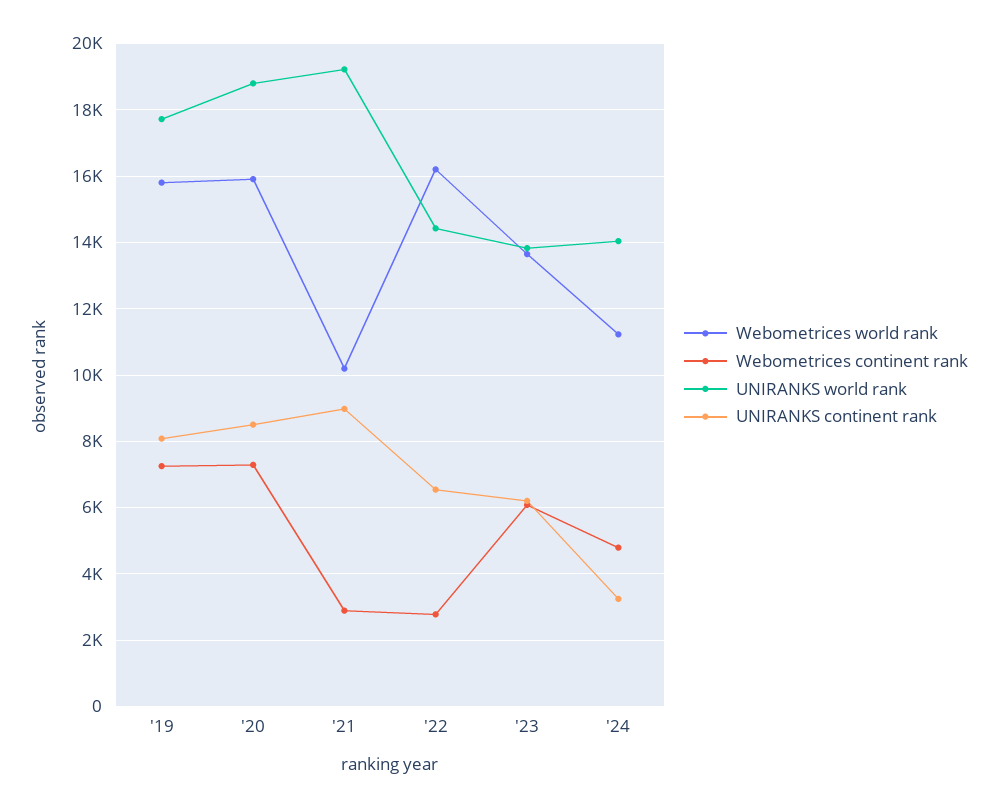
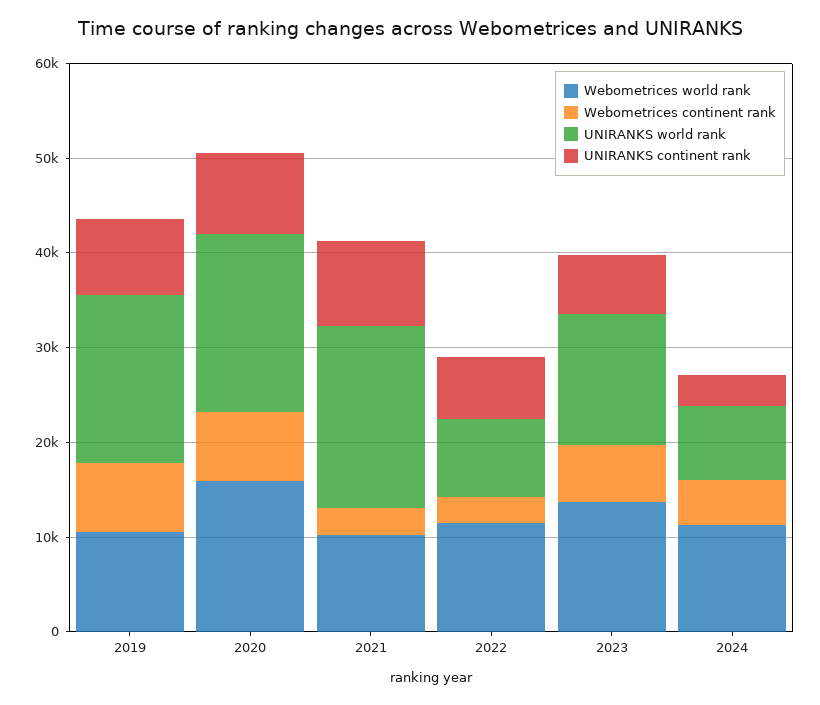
  {
    "Webometrices world rank": {
-     "'19": 15800,
+     "'19": 10000,
      "'20": 16000,
      "'21": 10200,
-     "'22": 16200,
+     "'22": 12000,
      "'23": 13600,
      "'24": 11200
    },
    "Webometrices continent rank": {
      "'19": 7200,
      "'20": 7200,
      "'21": 2800,
      "'22": 2800,
      "'23": 6000,
      "'24": 4800
    },
    "UNIRANKS world rank": {
      "'19": 17800,
      "'20": 18800,
      "'21": 19200,
-     "'22": 14400,
+     "'22": 8000,
      "'23": 13800,
-     "'24": 14000
+     "'24": 8000
    },
    "UNIRANKS continent rank": {
      "'19": 8000,
      "'20": 8600,
      "'21": 9000,
      "'22": 6600,
      "'23": 6200,
      "'24": 3200
    }
  }

